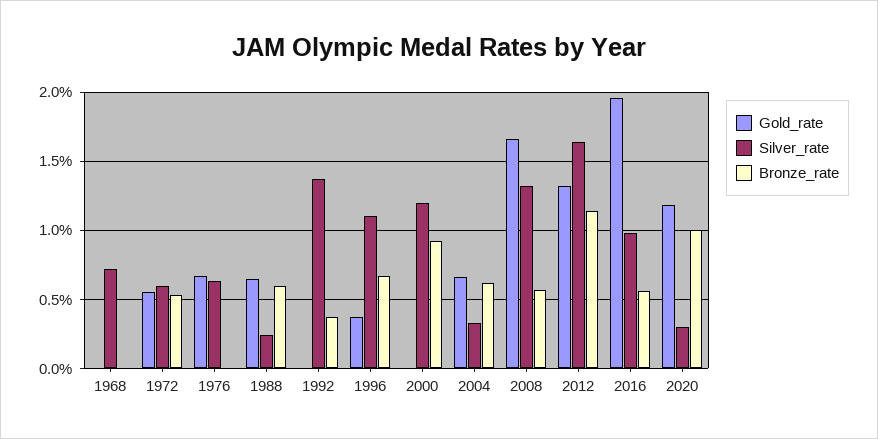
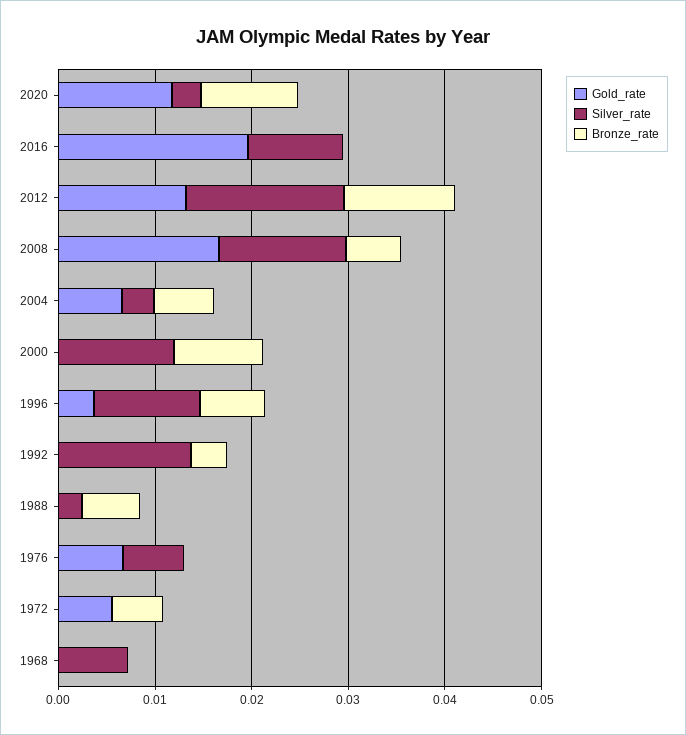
  {
    "Gold_rate": {
      "1968": 0,
      "1972": 0.0055,
      "1976": 0.0065,
-     "1988": 0.0065,
+     "1988": 0,
      "1992": 0,
      "1996": 0.0035,
      "2000": 0,
      "2004": 0.0065,
      "2008": 0.0165,
      "2012": 0.013,
      "2016": 0.0195,
      "2020": 0.012
    },
    "Silver_rate": {
      "1968": 0.007,
-     "1972": 0.006,
+     "1972": 0,
      "1976": 0.0065,
      "1988": 0.0025,
      "1992": 0.0135,
      "1996": 0.011,
      "2000": 0.012,
      "2004": 0.0035,
      "2008": 0.013,
      "2012": 0.0165,
      "2016": 0.01,
      "2020": 0.003
    },
    "Bronze_rate": {
      "1968": 0,
      "1972": 0.0055,
      "1976": 0,
      "1988": 0.006,
      "1992": 0.0035,
      "1996": 0.0065,
      "2000": 0.009,
      "2004": 0.006,
      "2008": 0.0055,
      "2012": 0.0115,
-     "2016": 0.0055,
+     "2016": 0,
      "2020": 0.01
    }
  }

